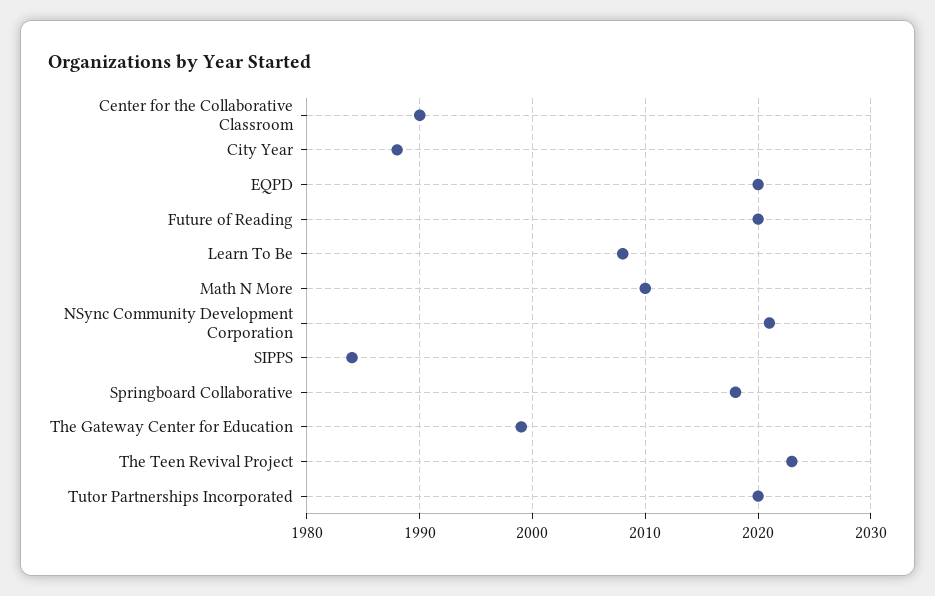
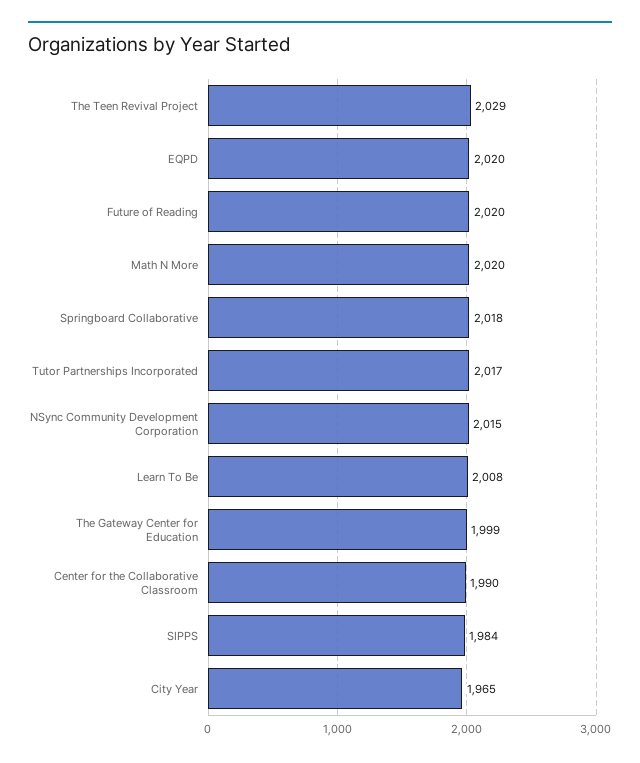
  {
    "Center for the Collaborative Classroom": 1990,
-   "City Year": 1988,
+   "City Year": 1965,
    "EQPD": 2020,
    "Future of Reading": 2020,
    "Learn To Be": 2008,
-   "Math N More": 2010,
+   "Math N More": 2020,
-   "NSync Community Development Corporation": 2021,
+   "NSync Community Development Corporation": 2015,
    "SIPPS": 1984,
    "Springboard Collaborative": 2018,
    "The Gateway Center for Education": 1999,
-   "The Teen Revival Project": 2023,
+   "The Teen Revival Project": 2029,
-   "Tutor Partnerships Incorporated": 2020
+   "Tutor Partnerships Incorporated": 2017
  }

